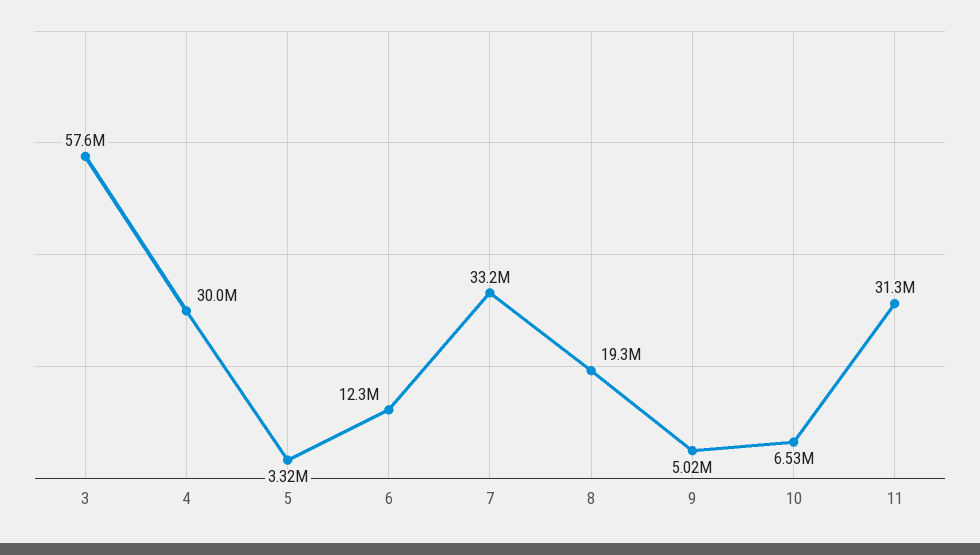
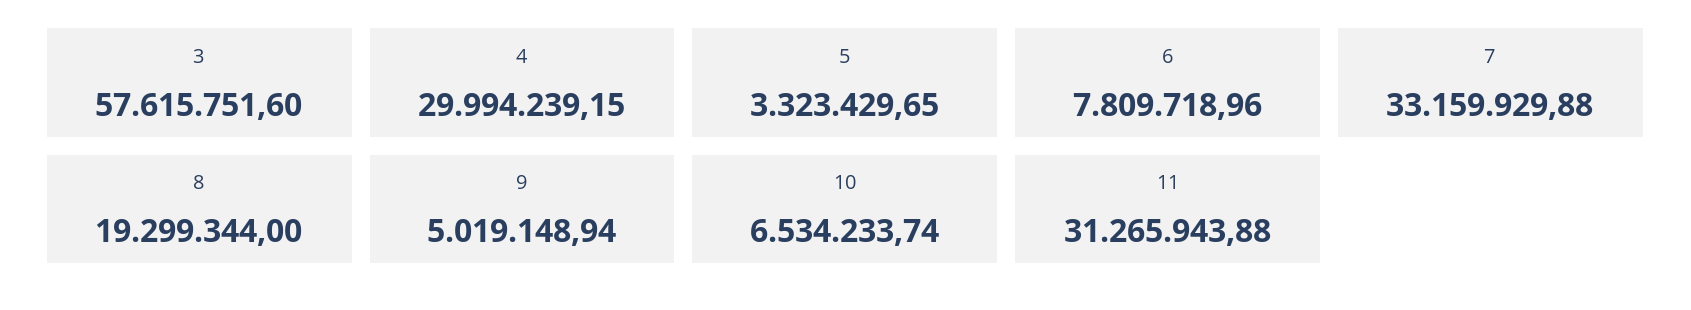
  {
    "3": 57615751.6,
    "4": 29994239.15,
    "5": 3323429.65,
-   "6": 12300000,
+   "6": 7809718.96,
    "7": 33159929.88,
    "8": 19299344,
    "9": 5019148.94,
    "10": 6534233.74,
    "11": 31265943.88
  }

